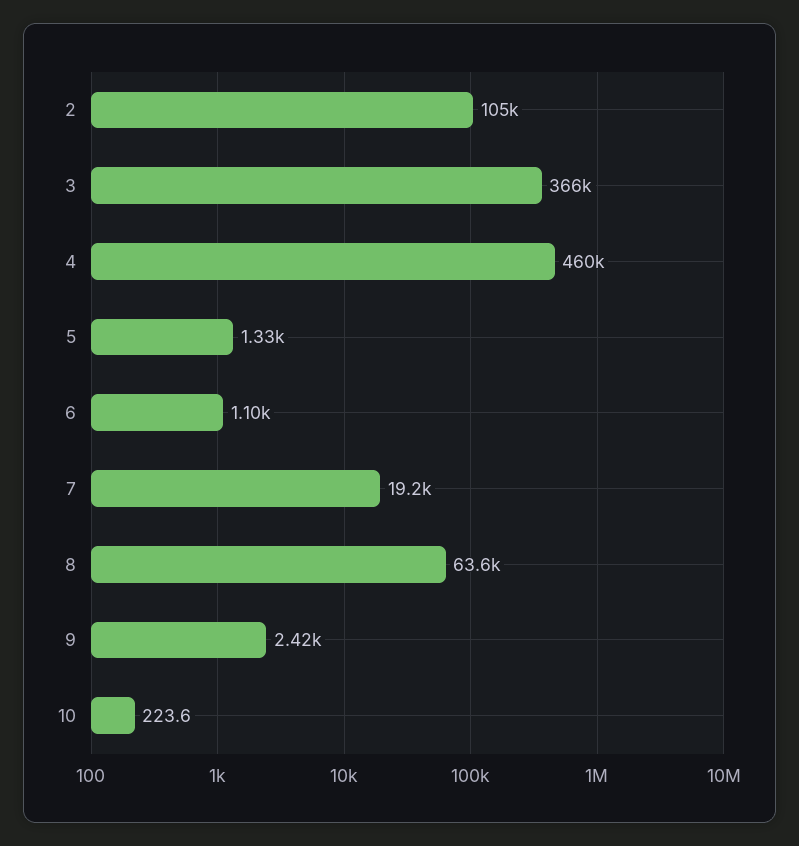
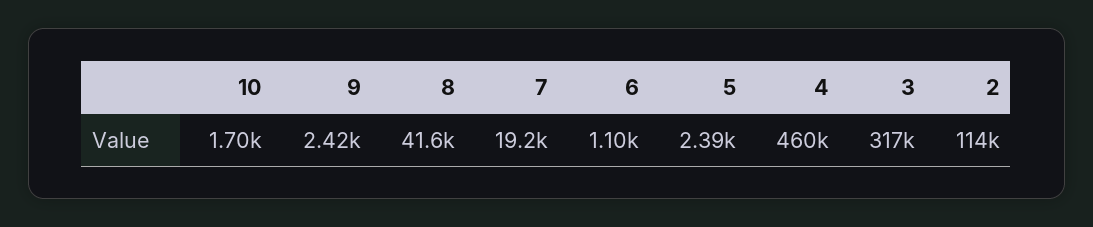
  {
-   "2": 105000,
+   "2": 114000,
-   "3": 366000,
+   "3": 317000,
    "4": 460000,
-   "5": 1330,
+   "5": 2390,
    "6": 1100,
    "7": 19200,
-   "8": 63600,
+   "8": 41600,
    "9": 2420,
-   "10": 223.6
+   "10": 1700
  }

